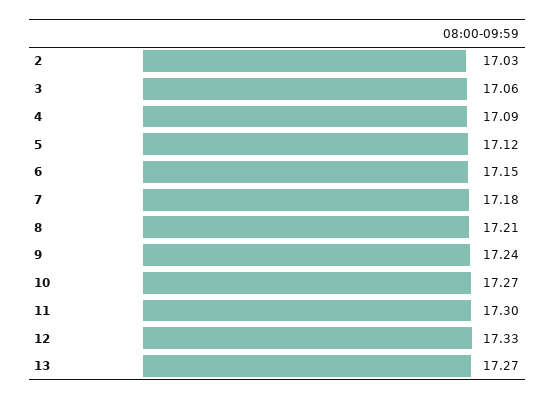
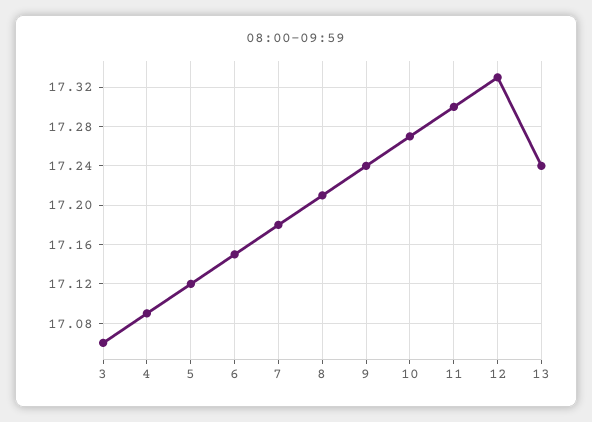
  {
-   "2": 17.03,
    "3": 17.06,
    "4": 17.09,
    "5": 17.12,
    "6": 17.15,
    "7": 17.18,
    "8": 17.21,
    "9": 17.24,
    "10": 17.27,
    "11": 17.3,
    "12": 17.33,
-   "13": 17.27
+   "13": 17.24
  }

